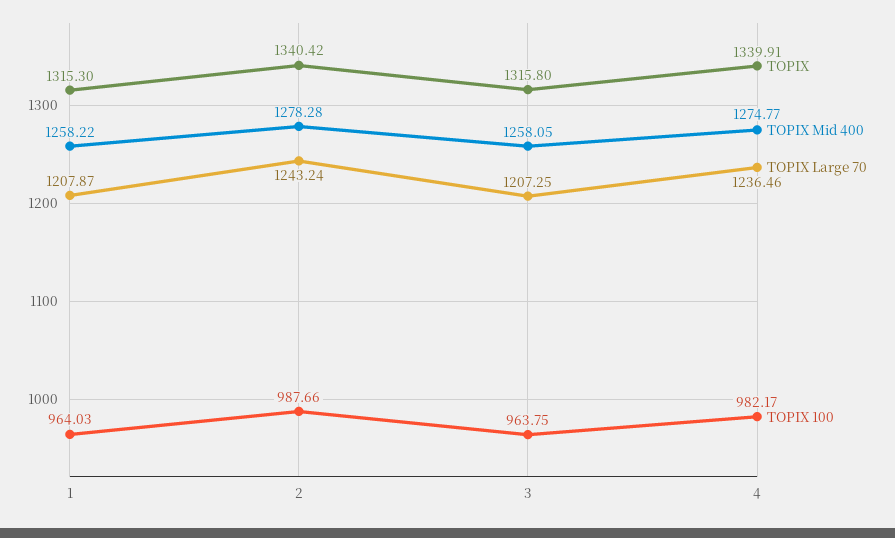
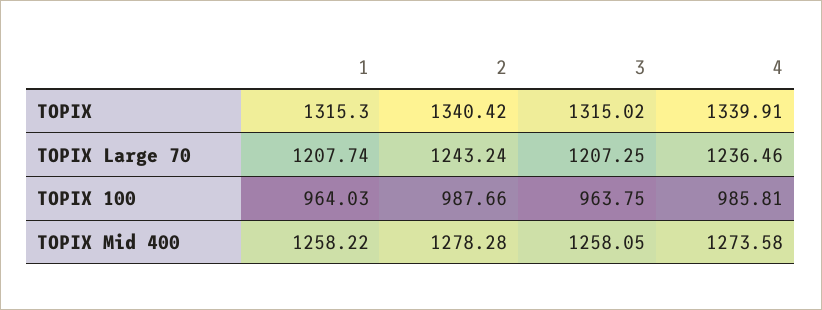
  {
    "TOPIX": {
      "1": 1315.3,
      "2": 1340.42,
-     "3": 1315.8,
+     "3": 1315.02,
      "4": 1339.91
    },
    "TOPIX Mid 400": {
      "1": 1258.22,
      "2": 1278.28,
      "3": 1258.05,
-     "4": 1274.77
+     "4": 1273.58
    },
    "TOPIX Large 70": {
-     "1": 1207.87,
+     "1": 1207.74,
      "2": 1243.24,
      "3": 1207.25,
      "4": 1236.46
    },
    "TOPIX 100": {
      "1": 964.03,
      "2": 987.66,
      "3": 963.75,
-     "4": 982.17
+     "4": 985.81
    }
  }

